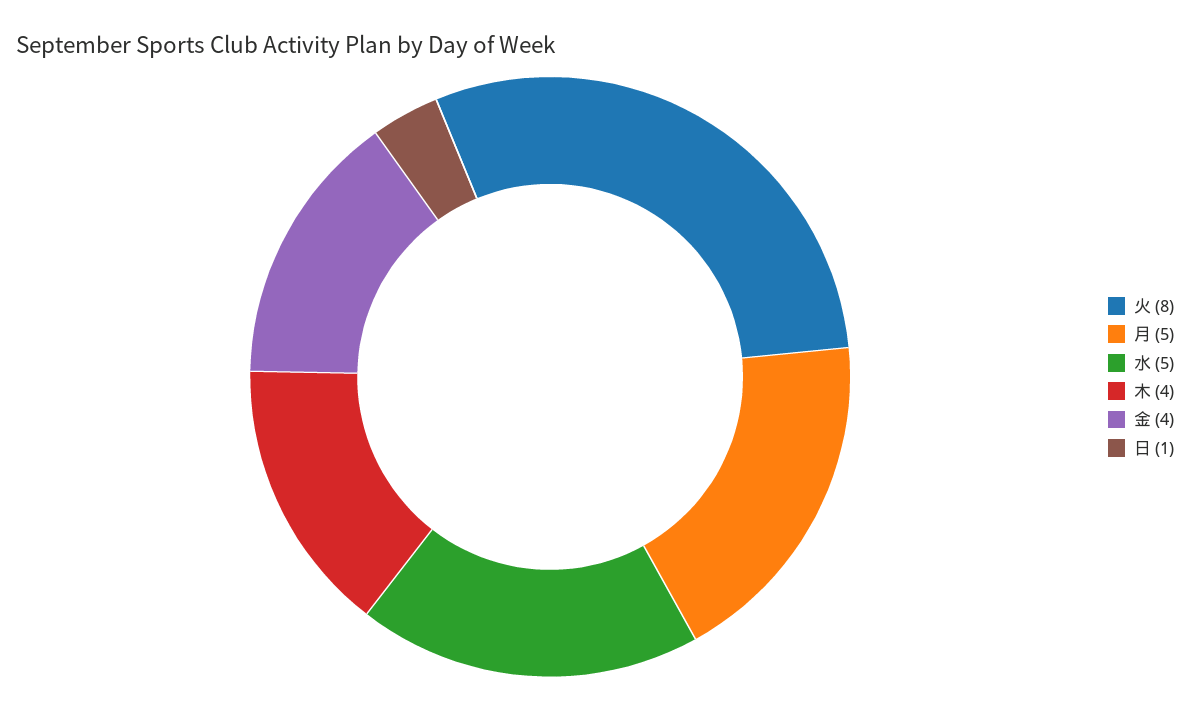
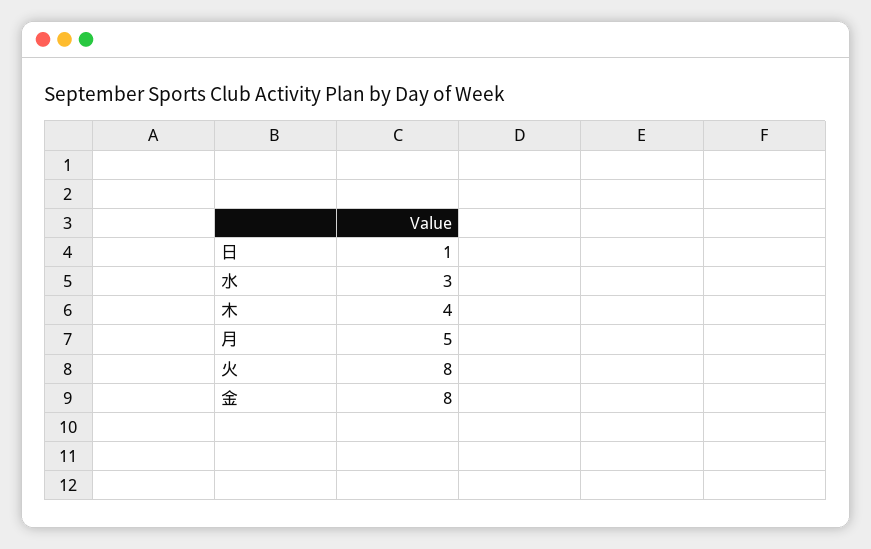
  {
    "火": 8,
    "月": 5,
-   "水": 5,
+   "水": 3,
    "木": 4,
-   "金": 4,
+   "金": 8,
    "日": 1
  }

